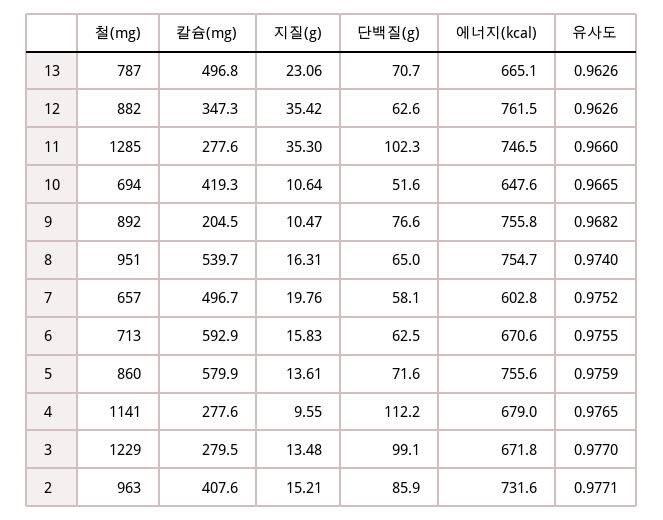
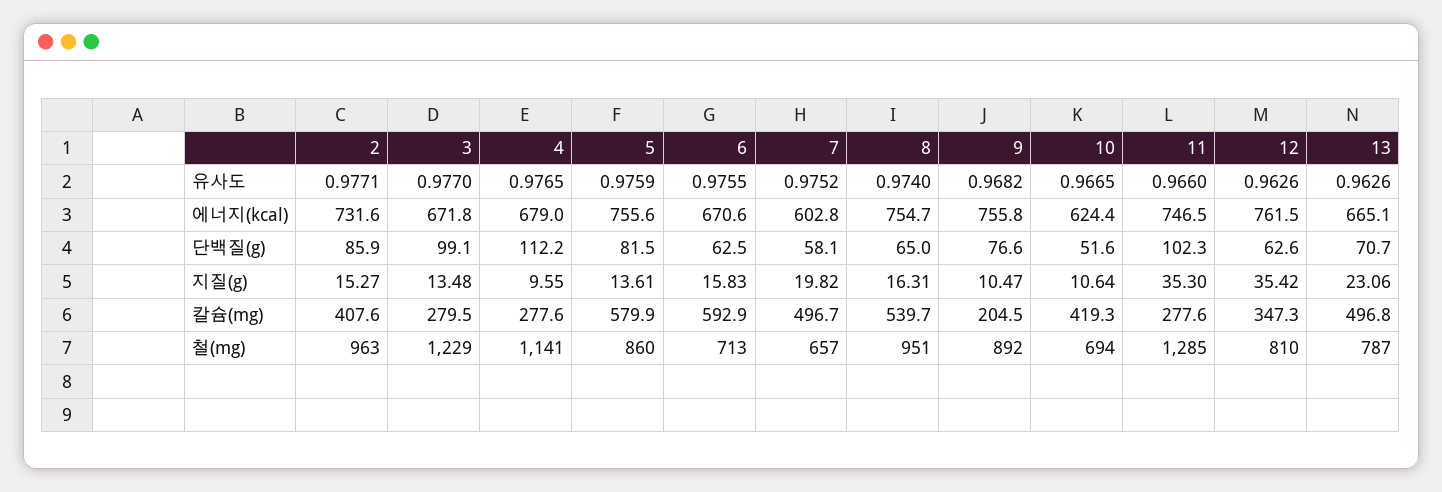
  {
    "철(mg)": {
      "13": 787,
-     "12": 882,
+     "12": 810,
      "11": 1285,
      "10": 694,
      "9": 892,
      "8": 951,
      "7": 657,
      "6": 713,
      "5": 860,
      "4": 1141,
      "3": 1229,
      "2": 963
    },
    "칼슘(mg)": {
      "13": 496.8,
      "12": 347.3,
      "11": 277.6,
      "10": 419.3,
      "9": 204.5,
      "8": 539.7,
      "7": 496.7,
      "6": 592.9,
      "5": 579.9,
      "4": 277.6,
      "3": 279.5,
      "2": 407.6
    },
    "지질(g)": {
      "13": 23.06,
      "12": 35.42,
      "11": 35.3,
      "10": 10.64,
      "9": 10.47,
      "8": 16.31,
-     "7": 19.76,
+     "7": 19.82,
      "6": 15.83,
      "5": 13.61,
      "4": 9.55,
      "3": 13.48,
-     "2": 15.21
+     "2": 15.27
    },
    "단백질(g)": {
      "13": 70.7,
      "12": 62.6,
      "11": 102.3,
      "10": 51.6,
      "9": 76.6,
      "8": 65,
      "7": 58.1,
      "6": 62.5,
-     "5": 71.6,
+     "5": 81.5,
      "4": 112.2,
      "3": 99.1,
      "2": 85.9
    },
    "에너지(kcal)": {
      "13": 665.1,
      "12": 761.5,
      "11": 746.5,
-     "10": 647.6,
+     "10": 624.4,
      "9": 755.8,
      "8": 754.7,
      "7": 602.8,
      "6": 670.6,
      "5": 755.6,
      "4": 679,
      "3": 671.8,
      "2": 731.6
    },
    "유사도": {
      "13": 0.9626,
      "12": 0.9626,
      "11": 0.966,
      "10": 0.9665,
      "9": 0.9682,
      "8": 0.974,
      "7": 0.9752,
      "6": 0.9755,
      "5": 0.9759,
      "4": 0.9765,
      "3": 0.977,
      "2": 0.9771
    }
  }

